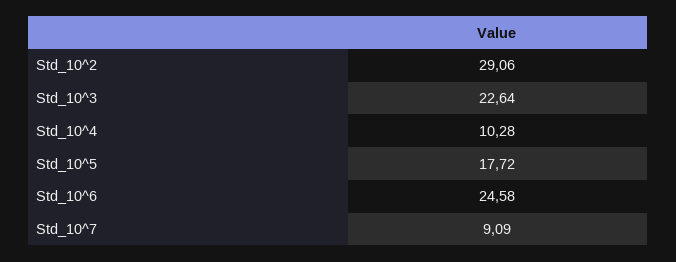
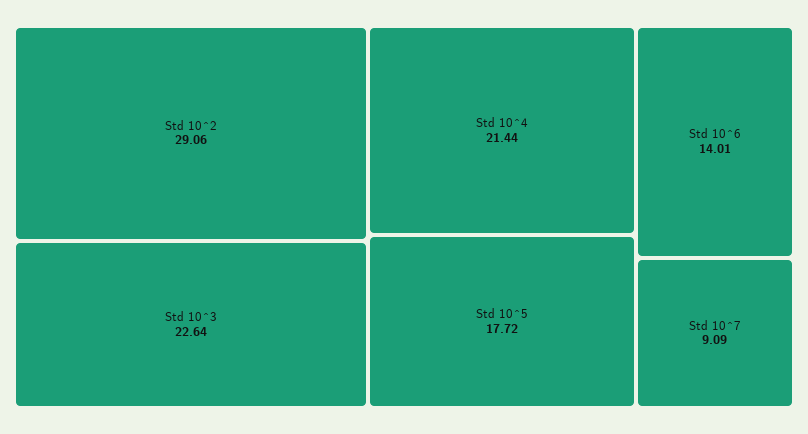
  {
    "Std_10^2": 29.06,
    "Std_10^3": 22.64,
-   "Std_10^4": 10.28,
+   "Std_10^4": 21.44,
    "Std_10^5": 17.72,
-   "Std_10^6": 24.58,
+   "Std_10^6": 14.01,
    "Std_10^7": 9.09
  }

